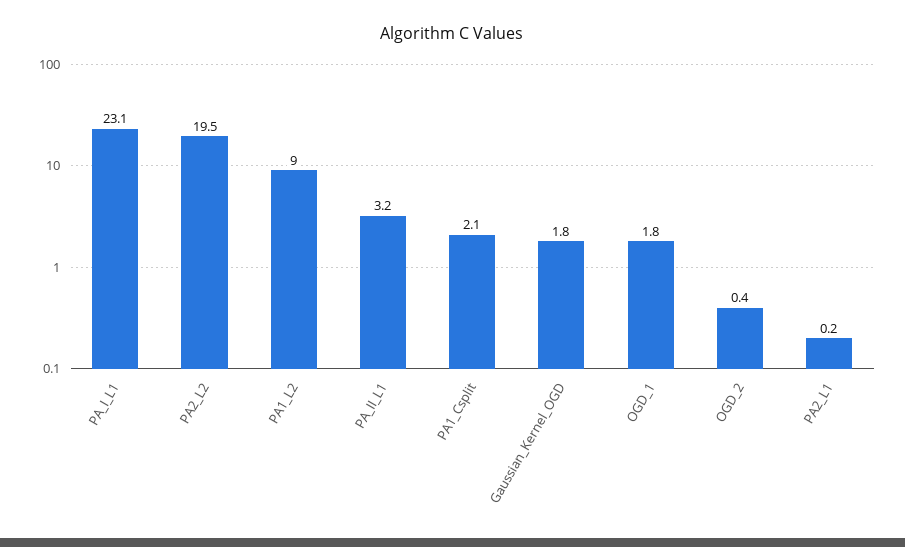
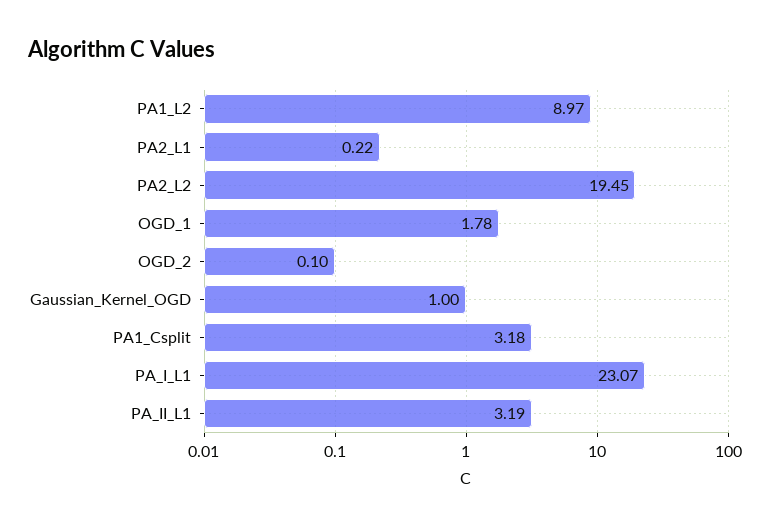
  {
    "PA_I_L1": 23.07,
    "PA2_L2": 19.45,
    "PA1_L2": 8.97,
    "PA_II_L1": 3.19,
-   "PA1_Csplit": 2.1,
+   "PA1_Csplit": 3.18,
-   "Gaussian_Kernel_OGD": 1.8,
+   "Gaussian_Kernel_OGD": 1,
    "OGD_1": 1.78,
-   "OGD_2": 0.4,
+   "OGD_2": 0.1,
    "PA2_L1": 0.22
  }

